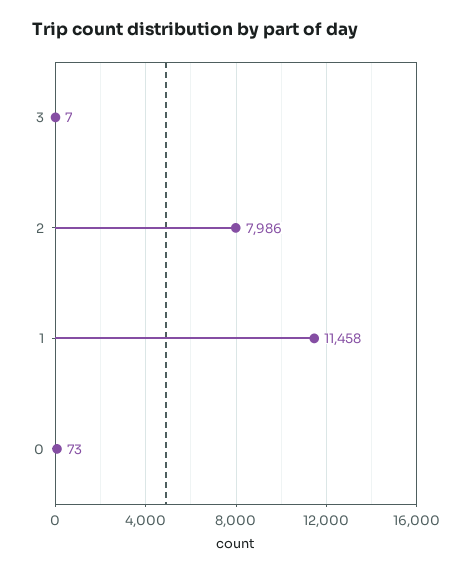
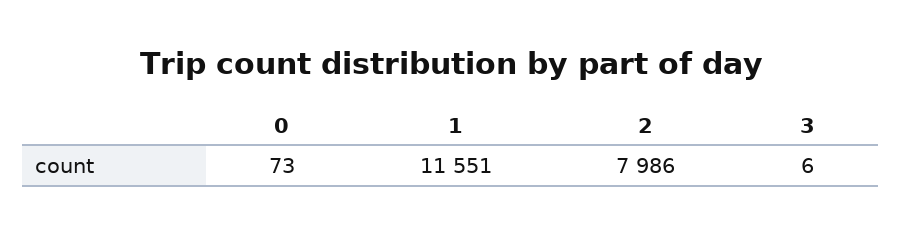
  {
-   "3": 7,
+   "3": 6,
    "2": 7986,
-   "1": 11458,
+   "1": 11551,
    "0": 73
  }

